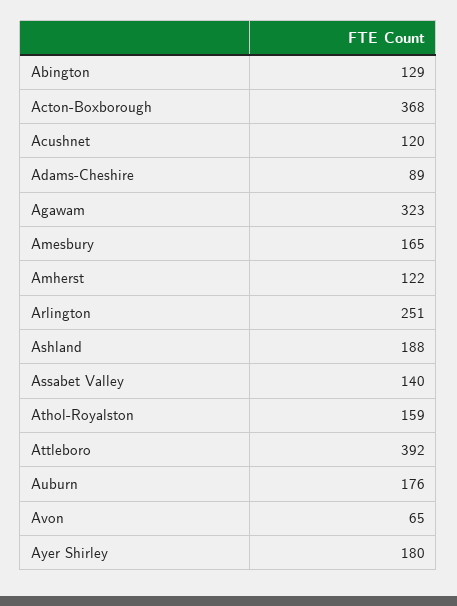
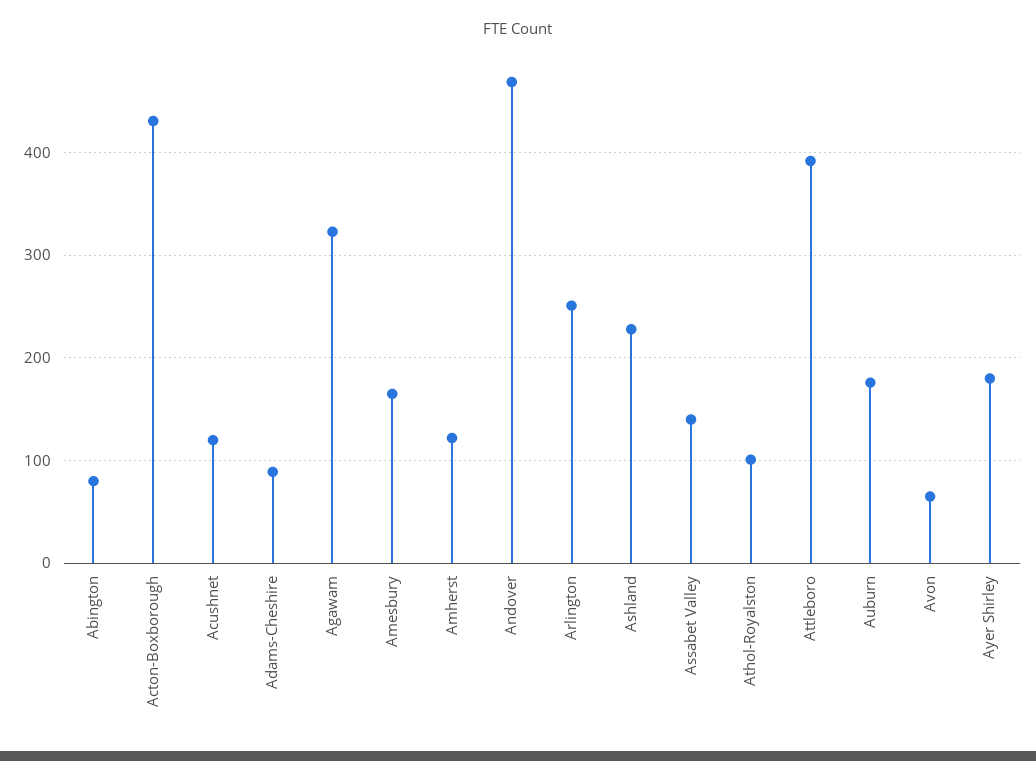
  {
-   "Abington": 129,
+   "Abington": 80,
-   "Acton-Boxborough": 368,
+   "Acton-Boxborough": 430,
    "Acushnet": 120,
    "Adams-Cheshire": 89,
    "Agawam": 323,
    "Amesbury": 165,
    "Amherst": 122,
    "Arlington": 251,
-   "Ashland": 188,
+   "Ashland": 230,
    "Assabet Valley": 140,
-   "Athol-Royalston": 159,
+   "Athol-Royalston": 100,
    "Attleboro": 392,
    "Auburn": 176,
    "Avon": 65,
-   "Ayer Shirley": 180
+   "Ayer Shirley": 180,
+   "Andover": 470
  }

